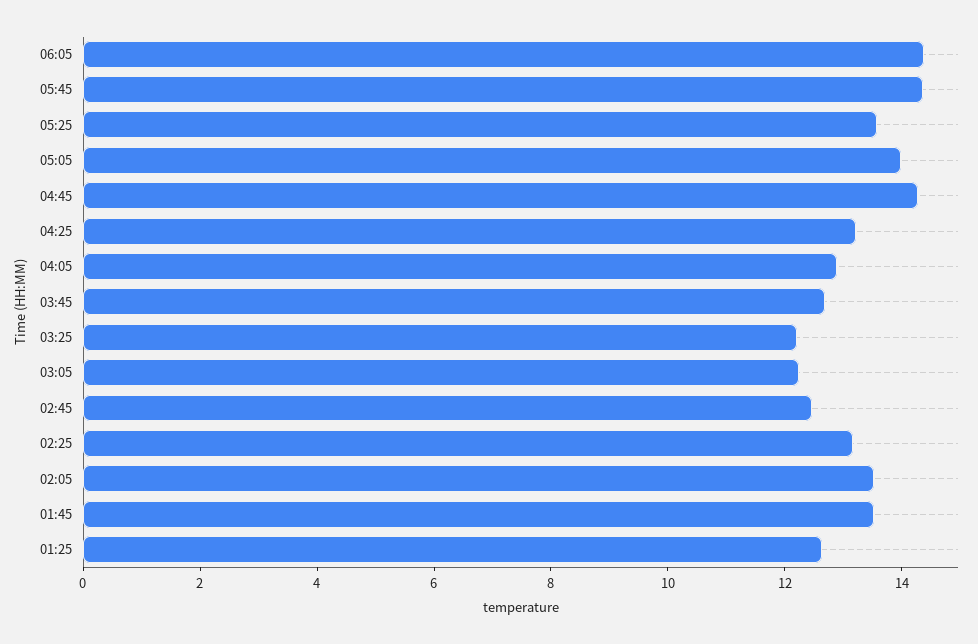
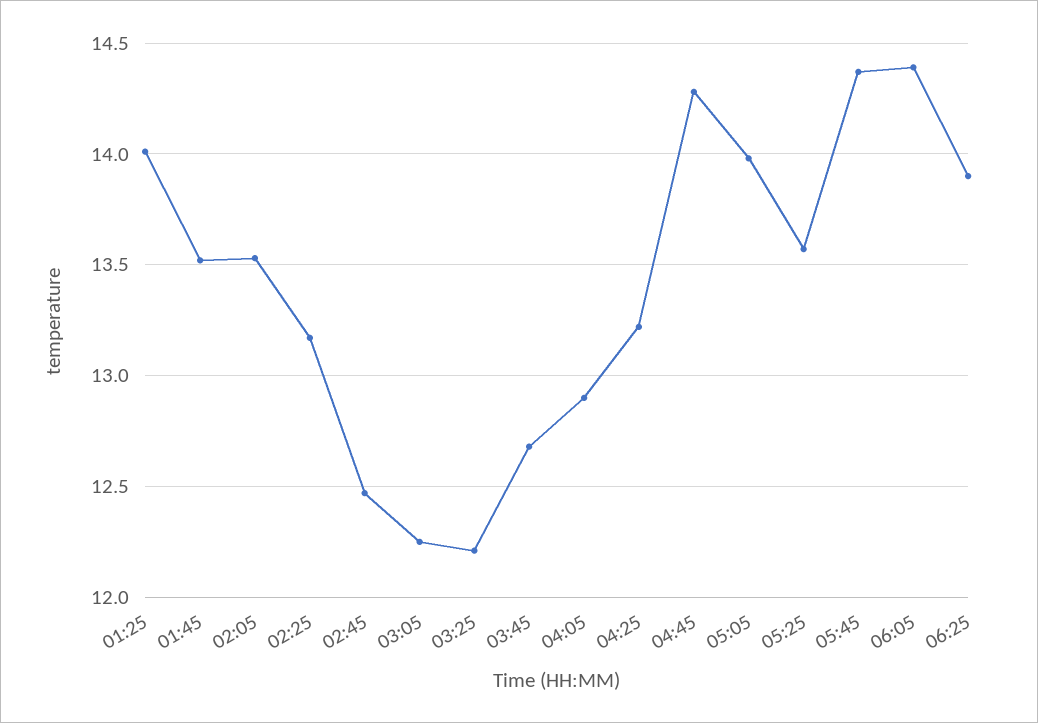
  {
    "06:05": 14.4,
    "05:45": 14.35,
    "05:25": 13.55,
    "05:05": 14,
    "04:45": 14.3,
    "04:25": 13.2,
    "04:05": 12.9,
    "03:45": 12.7,
    "03:25": 12.2,
    "03:05": 12.25,
    "02:45": 12.45,
    "02:25": 13.15,
    "02:05": 13.55,
    "01:45": 13.5,
-   "01:25": 12.5
+   "01:25": 14,
+   "06:25": 13.9
  }

